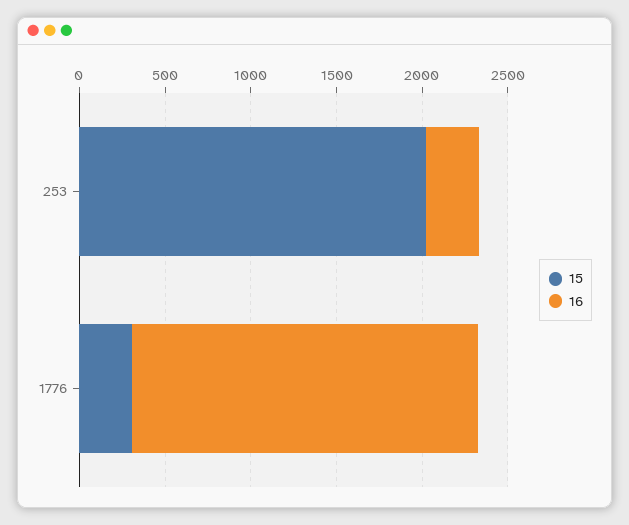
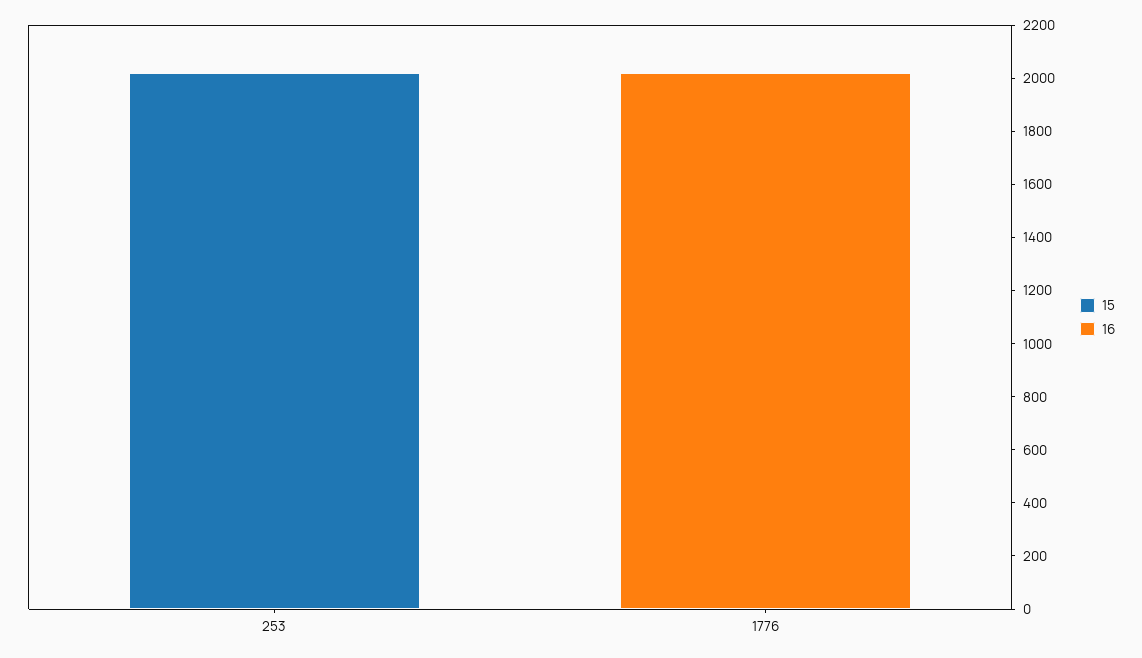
  {
    "15": {
      "253": 2000,
-     "1776": 300
+     "1776": 0
    },
    "16": {
-     "253": 300,
+     "253": 0,
      "1776": 2000
    }
  }

